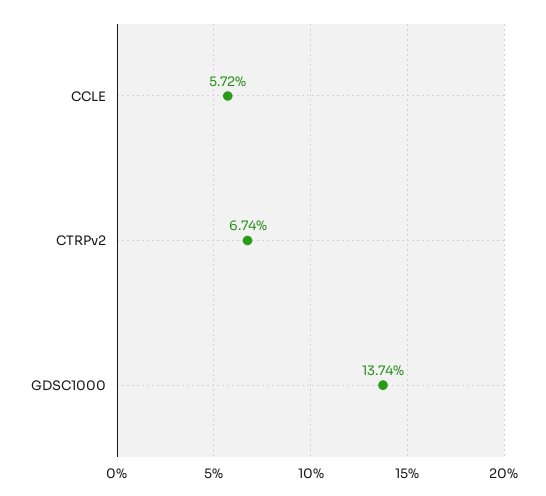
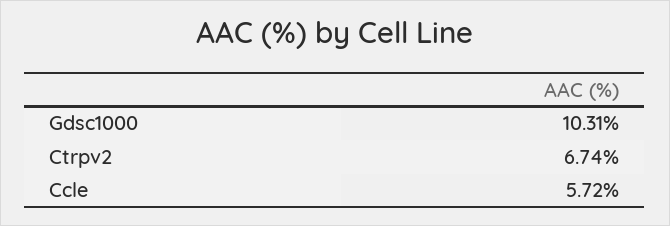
  {
    "CCLE": 5.72,
    "CTRPv2": 6.74,
-   "GDSC1000": 13.74
+   "GDSC1000": 10.31
  }

